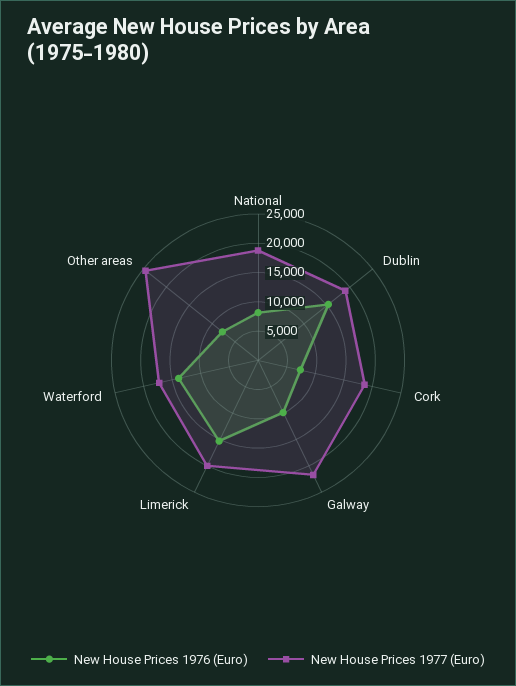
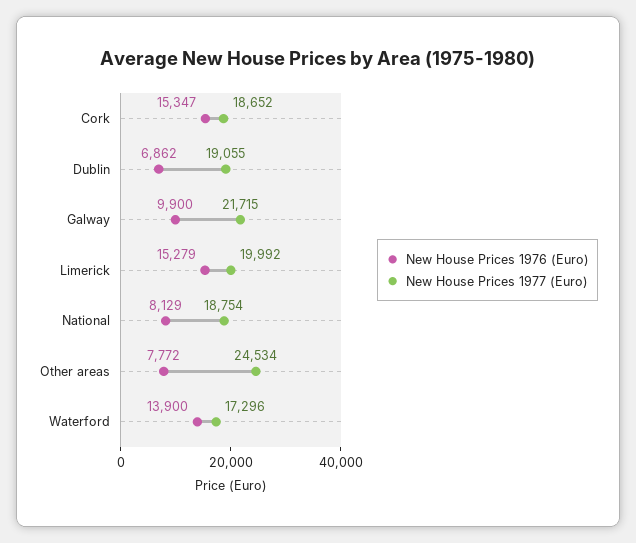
  {
    "New House Prices 1976 (Euro)": {
      "National": 8129,
-     "Dublin": 15000,
+     "Dublin": 6862,
-     "Cork": 7500,
+     "Cork": 15347,
      "Galway": 9900,
      "Limerick": 15279,
      "Waterford": 13900,
      "Other areas": 7772
    },
    "New House Prices 1977 (Euro)": {
      "National": 18754,
      "Dublin": 19055,
      "Cork": 18652,
      "Galway": 21715,
      "Limerick": 19992,
      "Waterford": 17296,
      "Other areas": 24534
    }
  }

